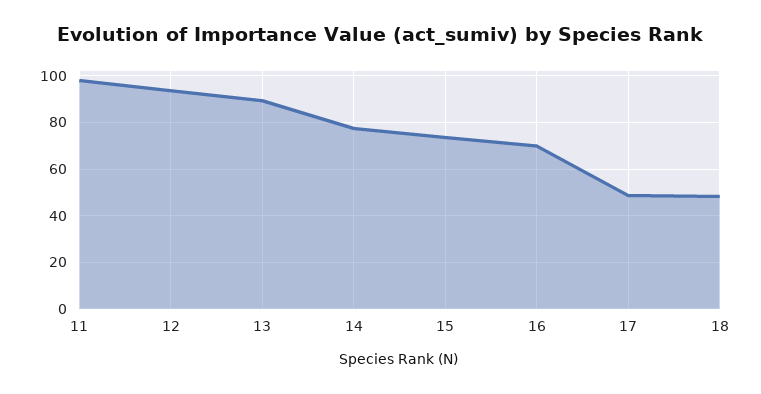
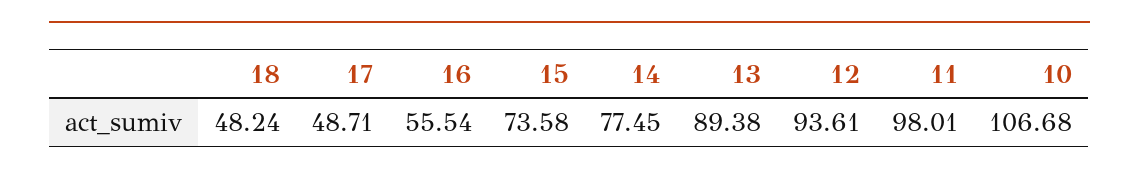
  {
    "11": 98.01,
    "12": 93.61,
    "13": 89.38,
    "14": 77.45,
    "15": 73.58,
-   "16": 70,
+   "16": 55.54,
    "17": 48.71,
-   "18": 48.24
+   "18": 48.24,
+   "10": 106.68
  }

